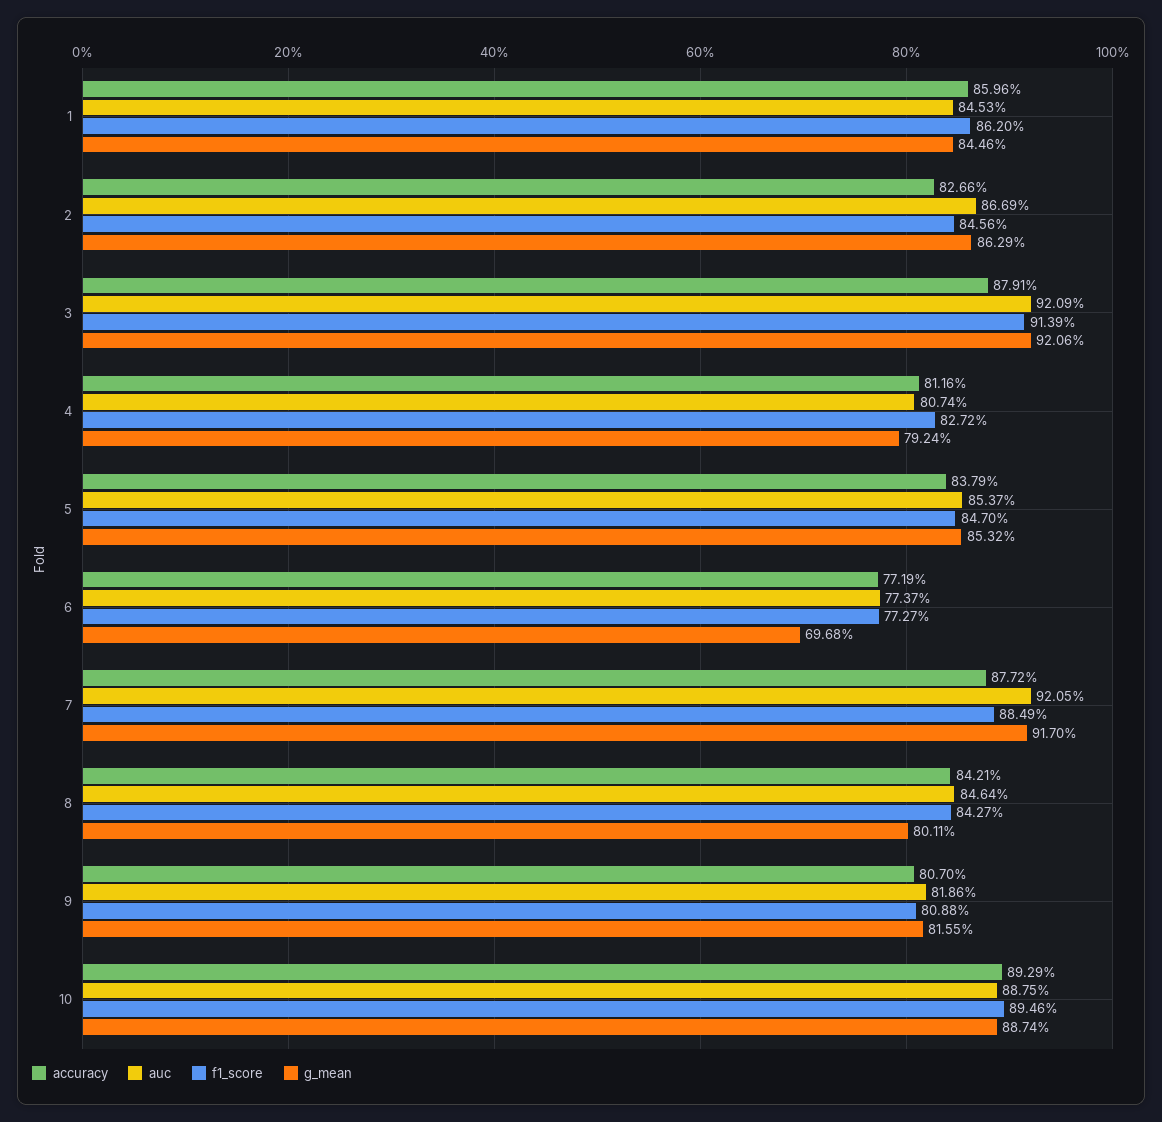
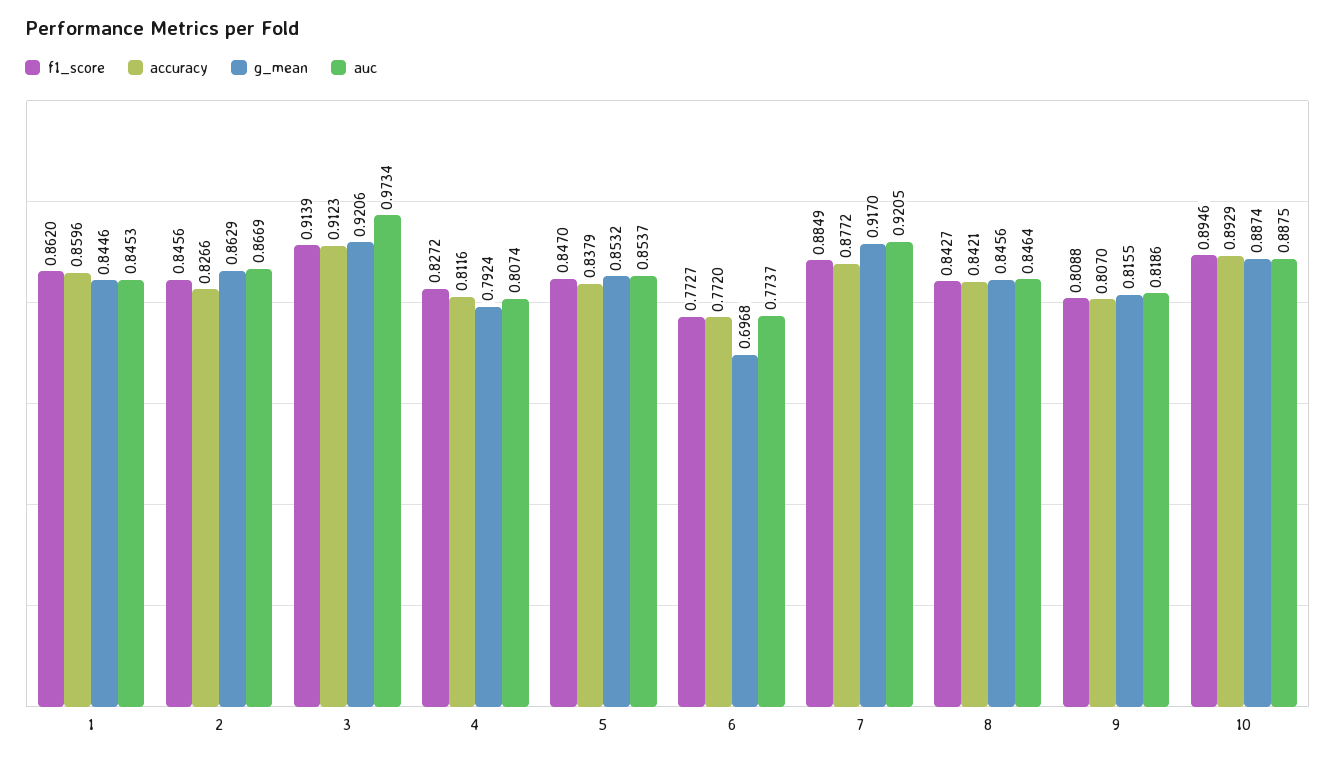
  {
    "accuracy": {
      "1": 0.8596,
      "2": 0.8266,
-     "3": 0.8791,
+     "3": 0.9123,
      "4": 0.8116,
      "5": 0.8379,
-     "6": 0.7719,
+     "6": 0.772,
      "7": 0.8772,
      "8": 0.8421,
      "9": 0.807,
      "10": 0.8929
    },
    "auc": {
      "1": 0.8453,
      "2": 0.8669,
-     "3": 0.9209,
+     "3": 0.9734,
      "4": 0.8074,
      "5": 0.8537,
      "6": 0.7737,
      "7": 0.9205,
      "8": 0.8464,
      "9": 0.8186,
      "10": 0.8875
    },
    "f1_score": {
      "1": 0.862,
      "2": 0.8456,
      "3": 0.9139,
      "4": 0.8272,
      "5": 0.847,
      "6": 0.7727,
      "7": 0.8849,
      "8": 0.8427,
      "9": 0.8088,
      "10": 0.8946
    },
    "g_mean": {
      "1": 0.8446,
      "2": 0.8629,
      "3": 0.9206,
      "4": 0.7924,
      "5": 0.8532,
      "6": 0.6968,
      "7": 0.917,
-     "8": 0.8011,
+     "8": 0.8456,
      "9": 0.8155,
      "10": 0.8874
    }
  }

